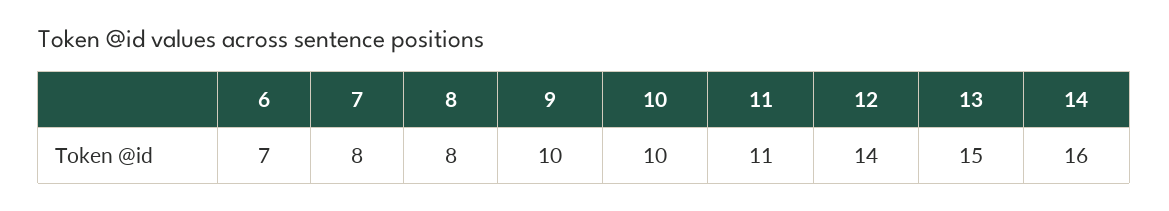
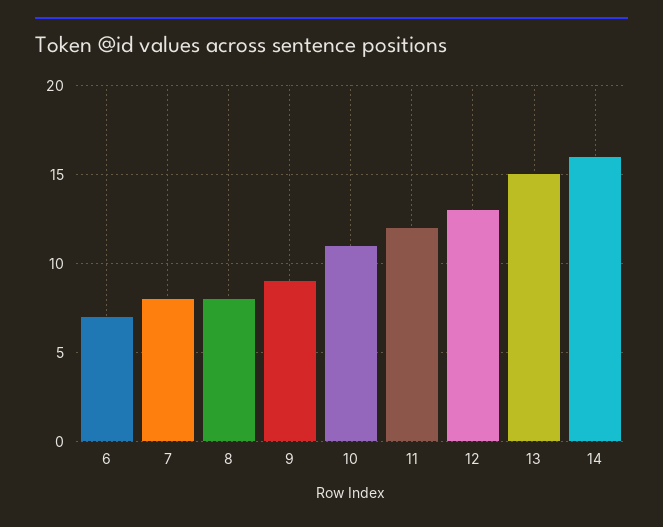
  {
    "6": 7,
    "7": 8,
    "8": 8,
-   "9": 10,
+   "9": 9,
-   "10": 10,
+   "10": 11,
-   "11": 11,
+   "11": 12,
-   "12": 14,
+   "12": 13,
    "13": 15,
    "14": 16
  }

